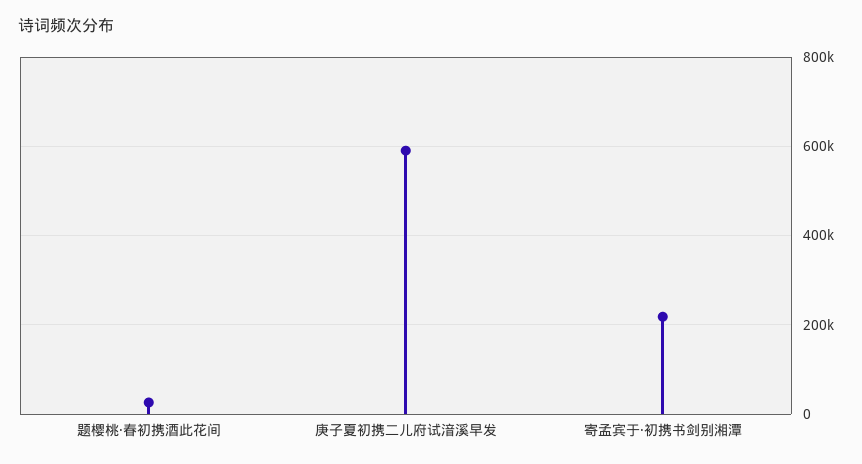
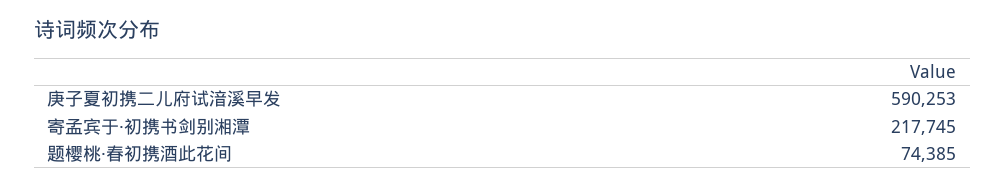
  {
-   "题樱桃·春初携酒此花间": 20000,
+   "题樱桃·春初携酒此花间": 74385,
    "庚子夏初携二儿府试湆溪早发": 590253,
    "寄孟宾于·初携书剑别湘潭": 217745
  }

